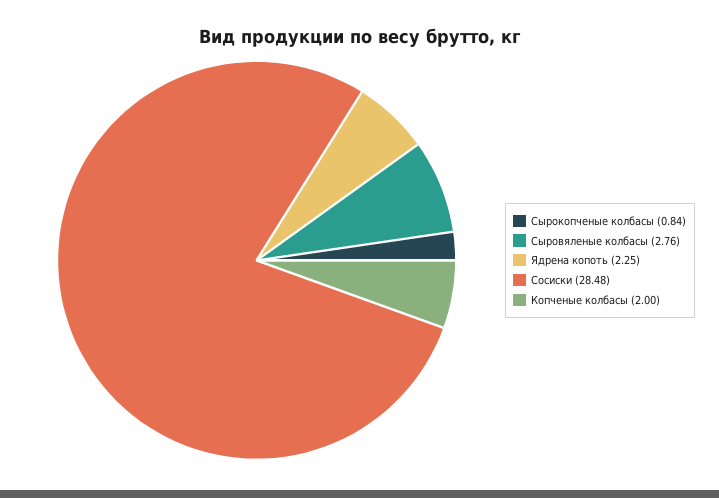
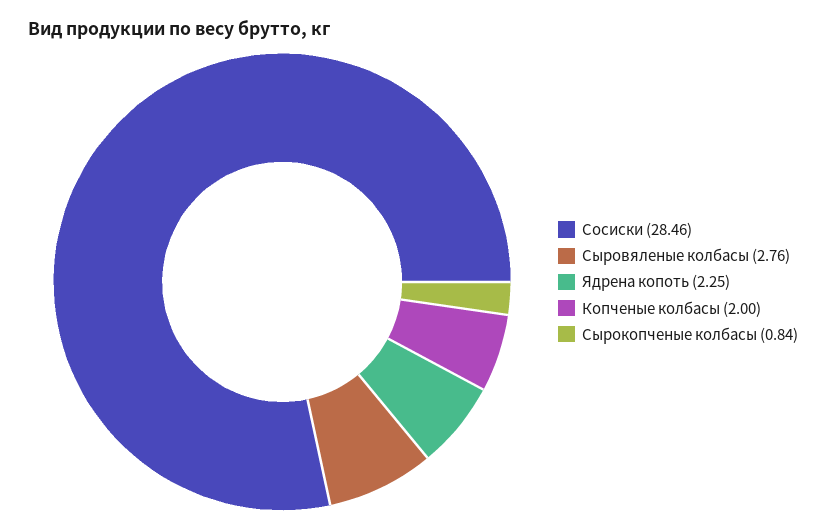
  {
    "Сырокопченые колбасы": 0.84,
    "Сыровяленые колбасы": 2.76,
    "Ядрена копоть": 2.25,
-   "Сосиски": 28.48,
+   "Сосиски": 28.46,
    "Копченые колбасы": 2
  }

